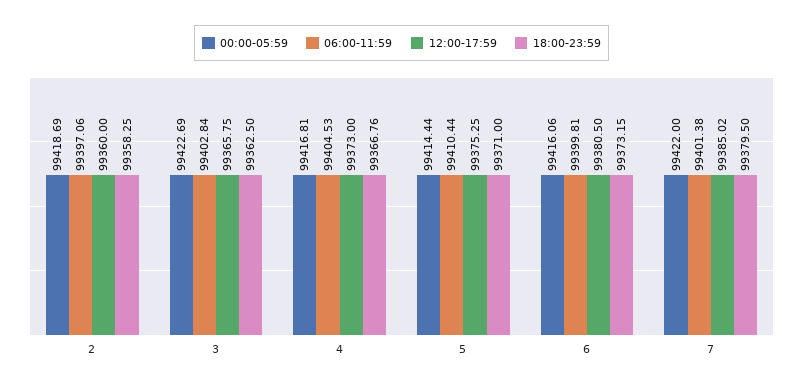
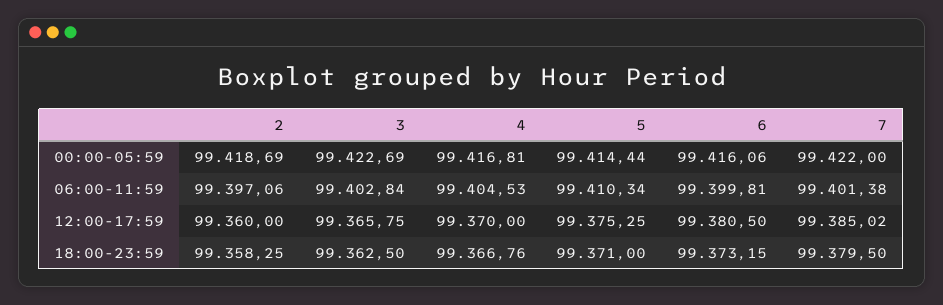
  {
    "00:00-05:59": {
      "2": 99418.69,
      "3": 99422.69,
      "4": 99416.81,
      "5": 99414.44,
      "6": 99416.06,
      "7": 99422
    },
    "06:00-11:59": {
      "2": 99397.06,
      "3": 99402.84,
      "4": 99404.53,
-     "5": 99410.44,
+     "5": 99410.34,
      "6": 99399.81,
      "7": 99401.38
    },
    "12:00-17:59": {
      "2": 99360,
      "3": 99365.75,
-     "4": 99373,
+     "4": 99370,
      "5": 99375.25,
      "6": 99380.5,
      "7": 99385.02
    },
    "18:00-23:59": {
      "2": 99358.25,
      "3": 99362.5,
      "4": 99366.76,
      "5": 99371,
      "6": 99373.15,
      "7": 99379.5
    }
  }

